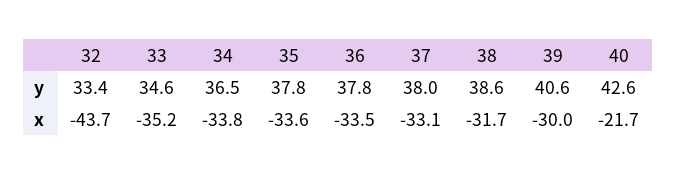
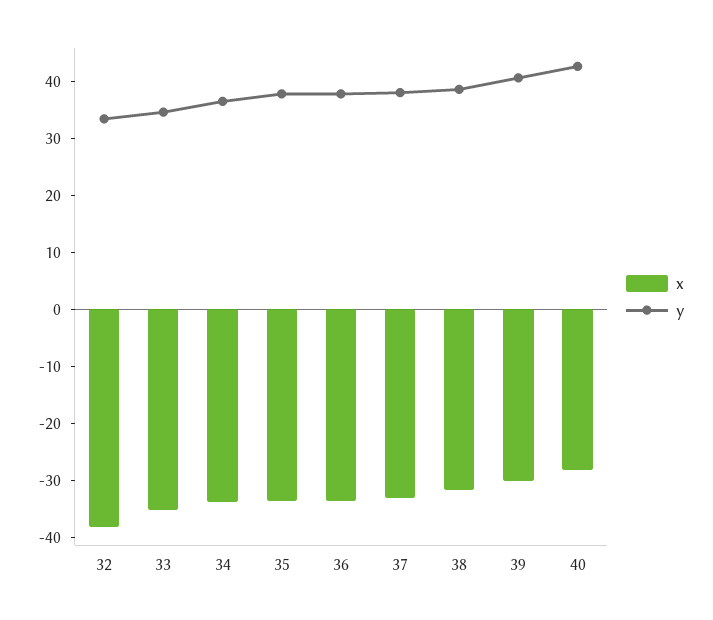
  {
    "y": {
      "32": 33.4,
      "33": 34.6,
      "34": 36.5,
      "35": 37.8,
      "36": 37.8,
      "37": 38,
      "38": 38.6,
      "39": 40.6,
      "40": 42.6
    },
    "x": {
-     "32": -43.7,
+     "32": -38,
      "33": -35.2,
      "34": -33.8,
      "35": -33.6,
      "36": -33.5,
      "37": -33.1,
      "38": -31.7,
      "39": -30,
-     "40": -21.7
+     "40": -28
    }
  }

